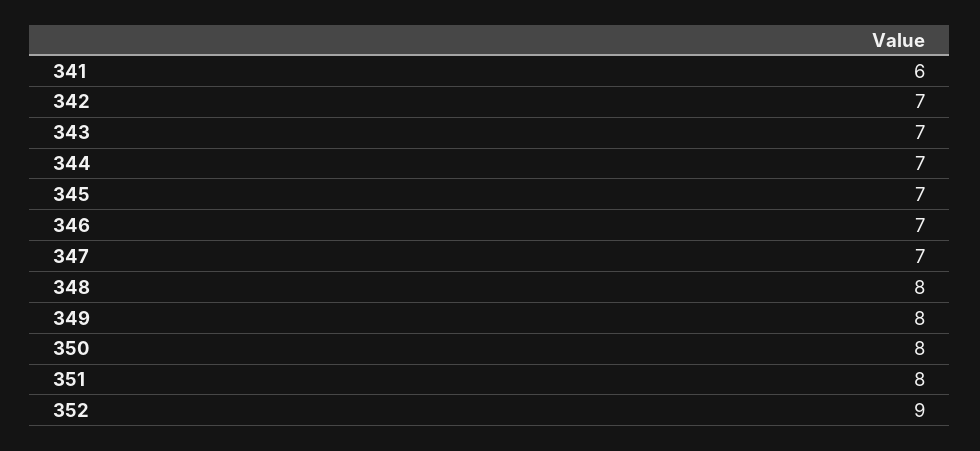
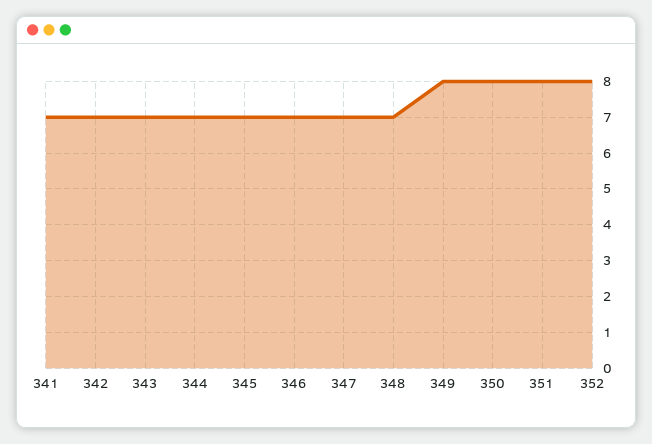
  {
-   "341": 6,
+   "341": 7,
    "342": 7,
    "343": 7,
    "344": 7,
    "345": 7,
    "346": 7,
    "347": 7,
-   "348": 8,
+   "348": 7,
    "349": 8,
    "350": 8,
    "351": 8,
-   "352": 9
+   "352": 8
  }

